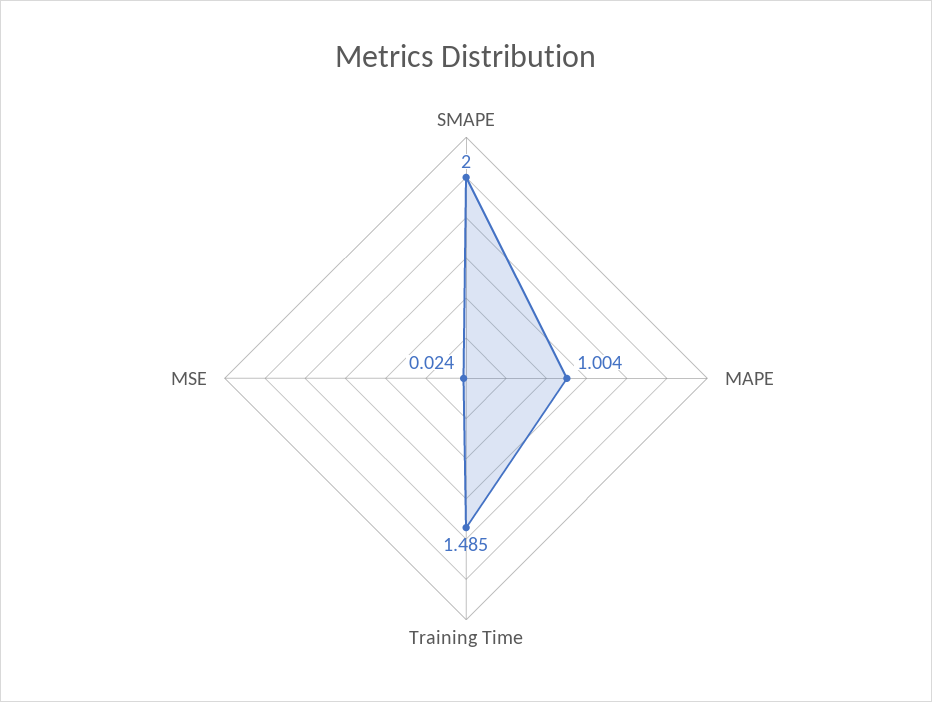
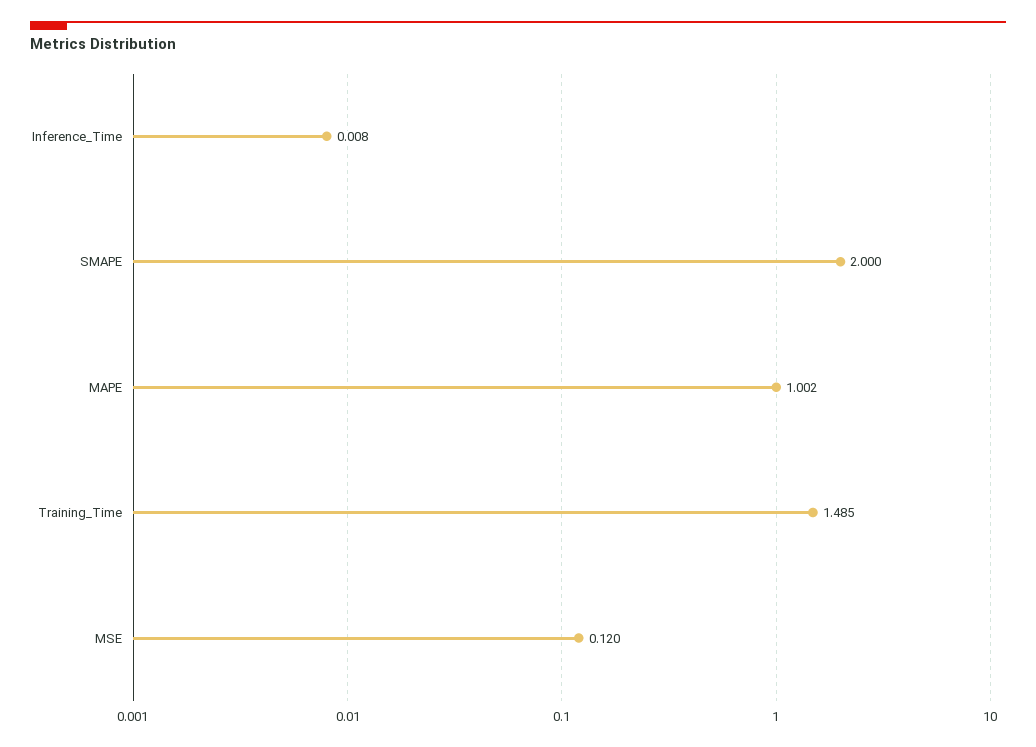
  {
    "SMAPE": 2,
-   "MAPE": 1.004,
+   "MAPE": 1.002,
    "Training Time": 1.485,
-   "MSE": 0.024
+   "MSE": 0.12,
+   "Inference_Time": 0.008
  }

